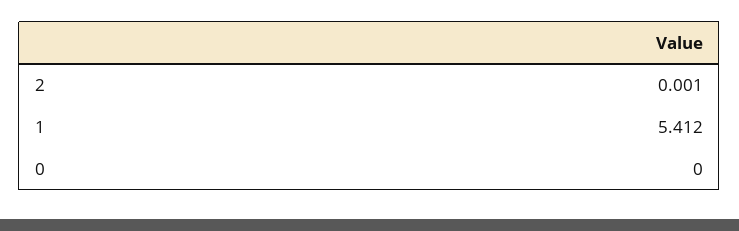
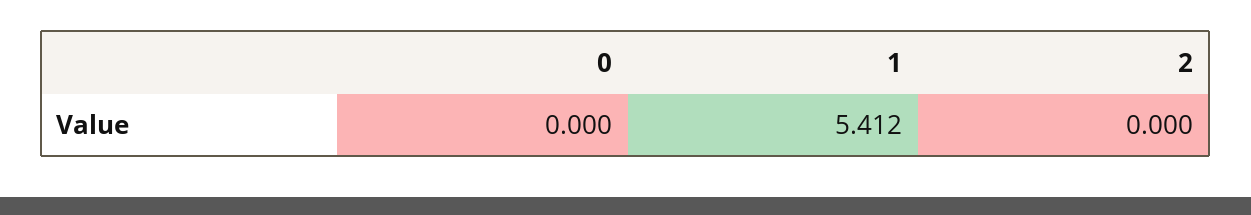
  {
-   "2": 0.001,
+   "2": 0,
    "1": 5.412,
    "0": 0
  }

